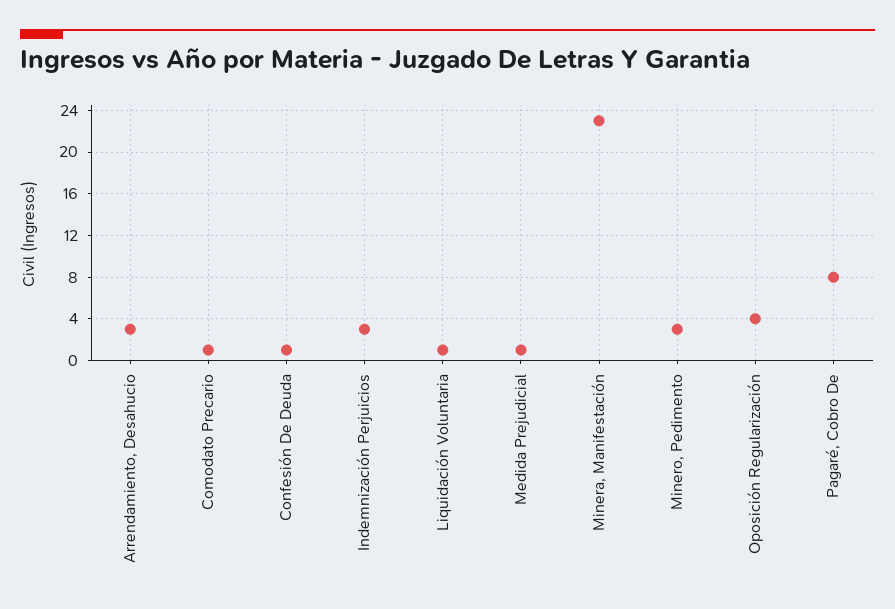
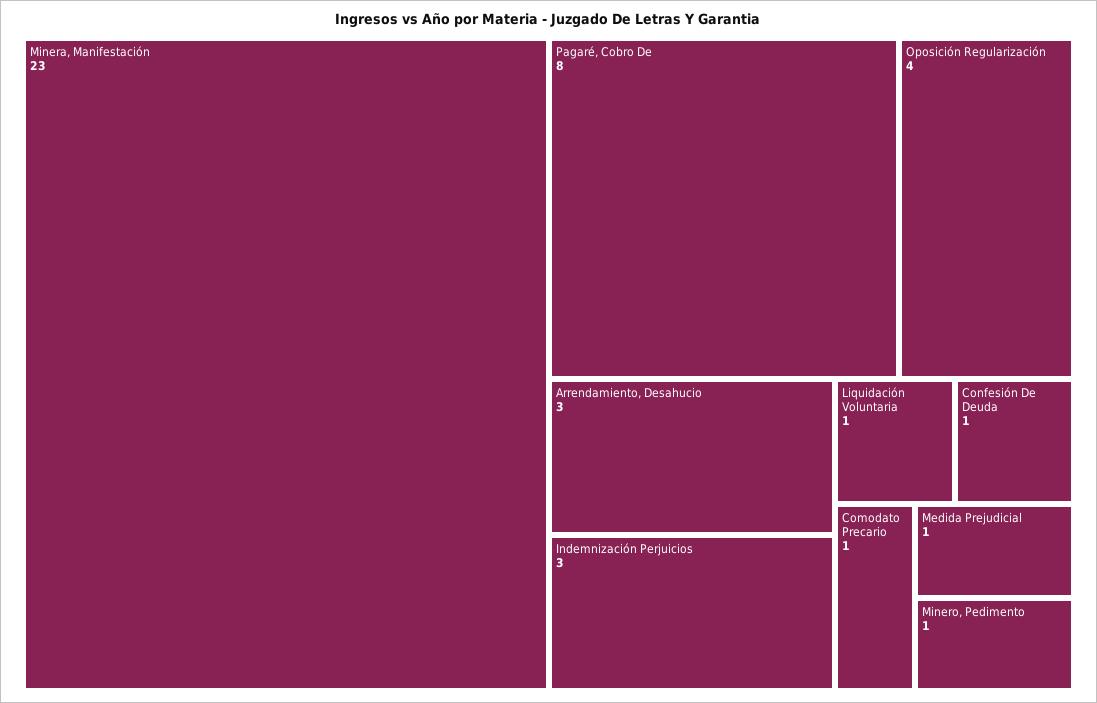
  {
    "Arrendamiento, Desahucio": 3,
    "Comodato Precario": 1,
    "Confesión De Deuda": 1,
    "Indemnización Perjuicios": 3,
    "Liquidación Voluntaria": 1,
    "Medida Prejudicial": 1,
    "Minera, Manifestación": 23,
-   "Minero, Pedimento": 3,
+   "Minero, Pedimento": 1,
    "Oposición Regularización": 4,
    "Pagaré, Cobro De": 8
  }

